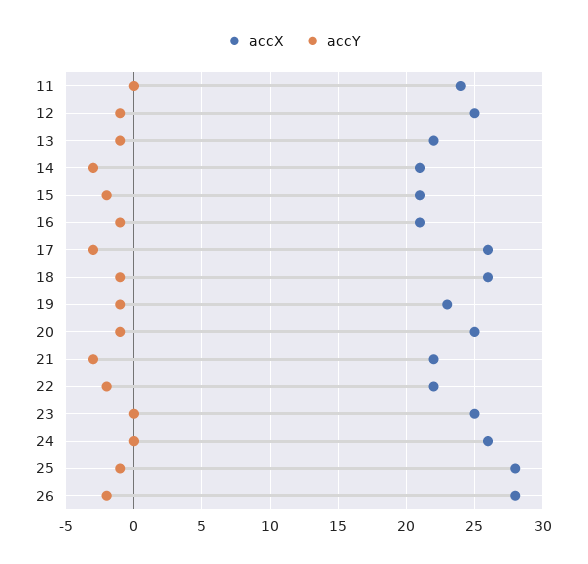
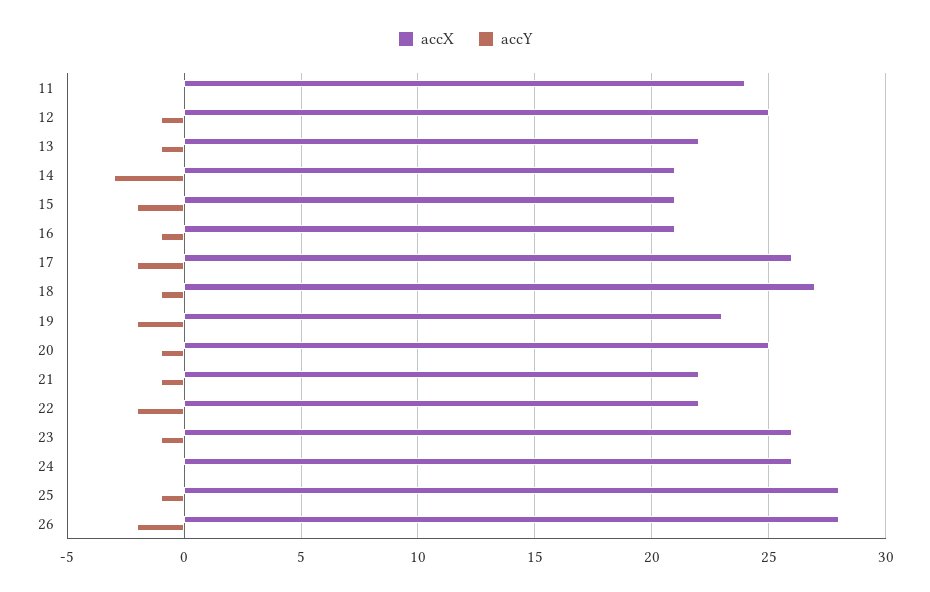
  {
    "accX": {
      "11": 24,
      "12": 25,
      "13": 22,
      "14": 21,
      "15": 21,
      "16": 21,
      "17": 26,
-     "18": 26,
+     "18": 27,
      "19": 23,
      "20": 25,
      "21": 22,
      "22": 22,
-     "23": 25,
+     "23": 26,
      "24": 26,
      "25": 28,
      "26": 28
    },
    "accY": {
      "11": 0,
      "12": -1,
      "13": -1,
      "14": -3,
      "15": -2,
      "16": -1,
-     "17": -3,
+     "17": -2,
      "18": -1,
-     "19": -1,
+     "19": -2,
      "20": -1,
-     "21": -3,
+     "21": -1,
      "22": -2,
-     "23": 0,
+     "23": -1,
      "24": 0,
      "25": -1,
      "26": -2
    }
  }

